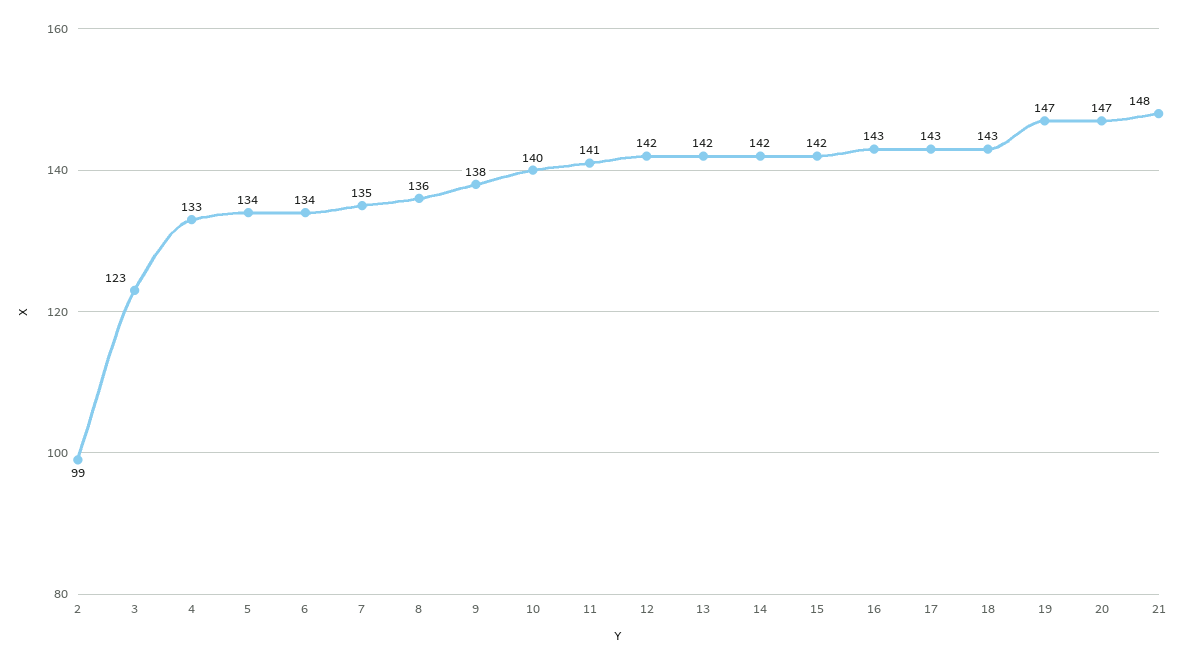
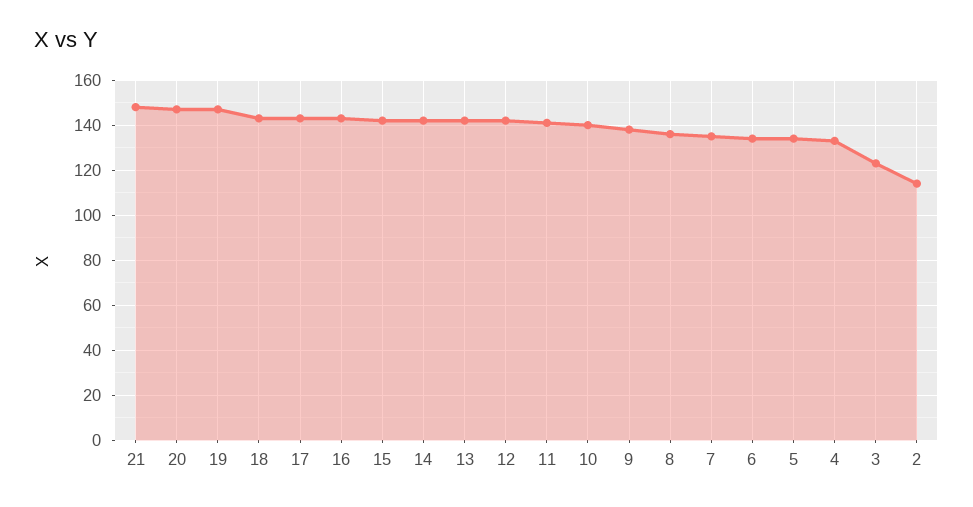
  {
-   "2": 99,
+   "2": 115,
    "3": 123,
    "4": 133,
    "5": 134,
    "6": 134,
    "7": 135,
    "8": 136,
    "9": 138,
    "10": 140,
    "11": 141,
    "12": 142,
    "13": 142,
    "14": 142,
    "15": 142,
    "16": 143,
    "17": 143,
    "18": 143,
    "19": 147,
    "20": 147,
    "21": 148
  }

